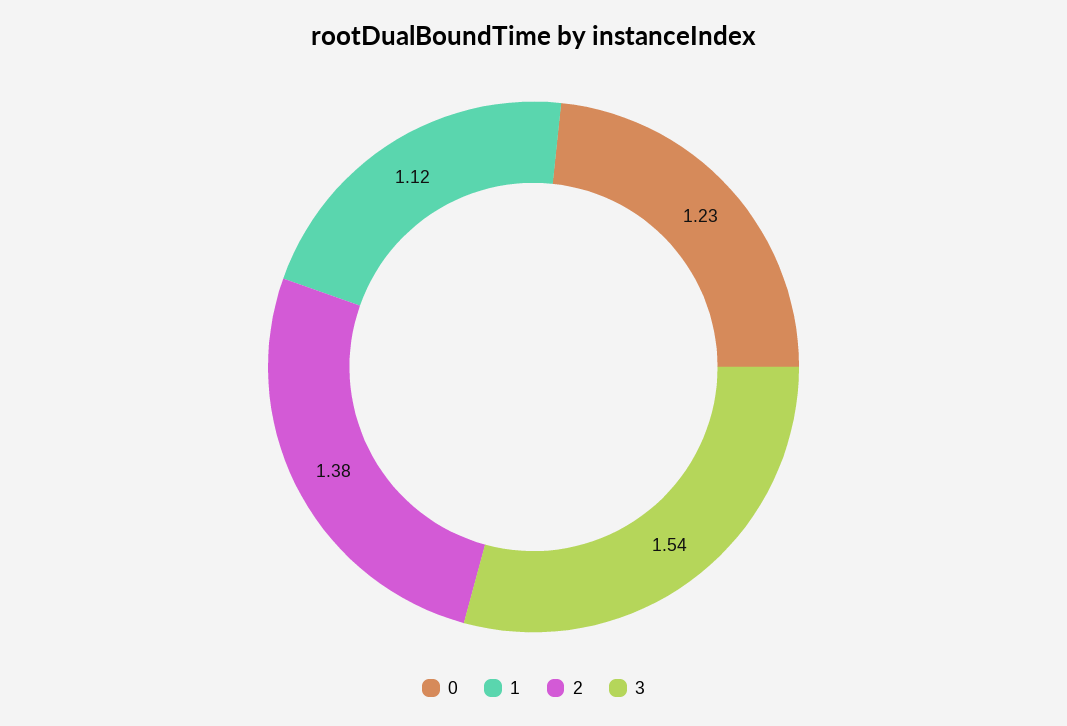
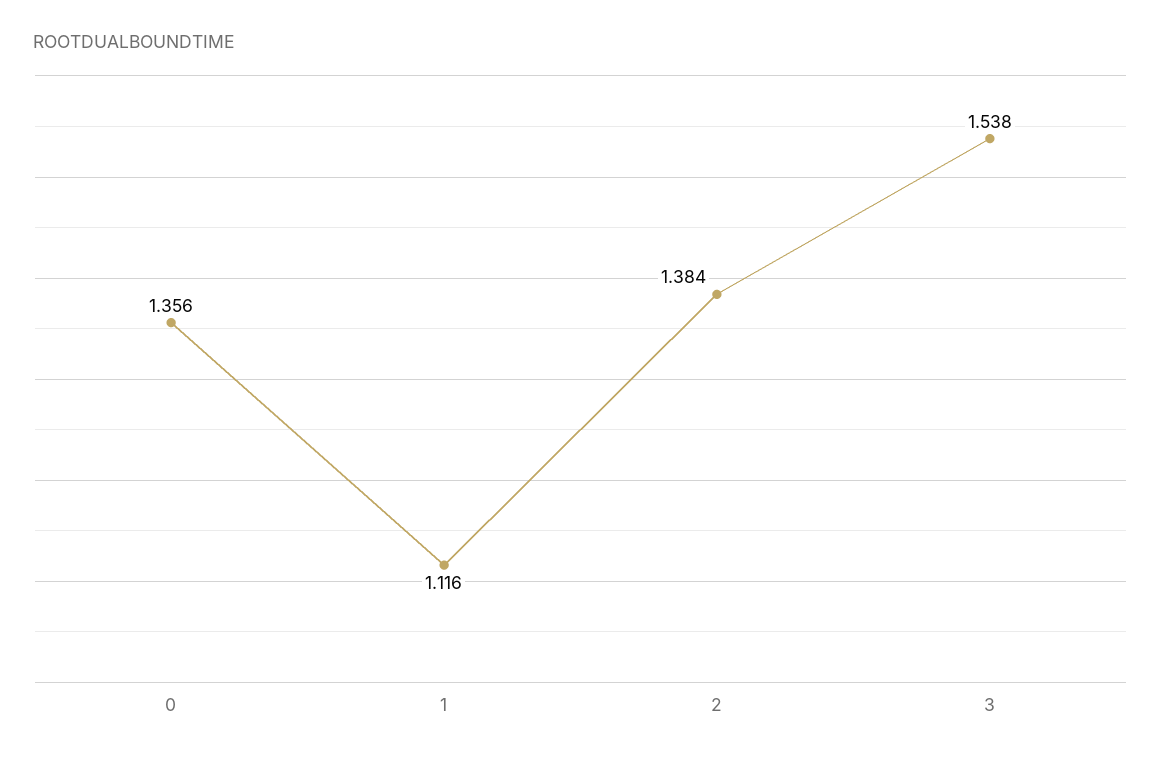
  {
-   "0": 1.23,
+   "0": 1.356,
    "1": 1.116,
    "2": 1.384,
    "3": 1.538
  }

